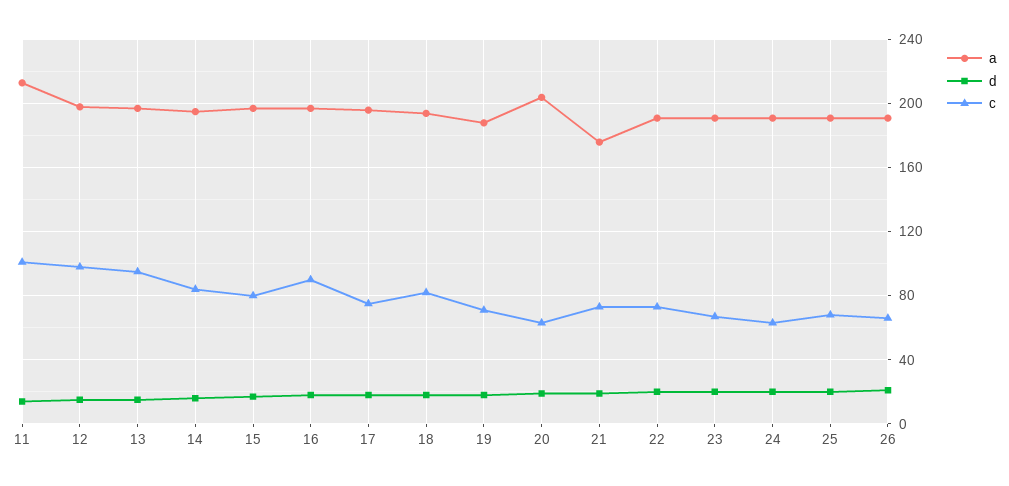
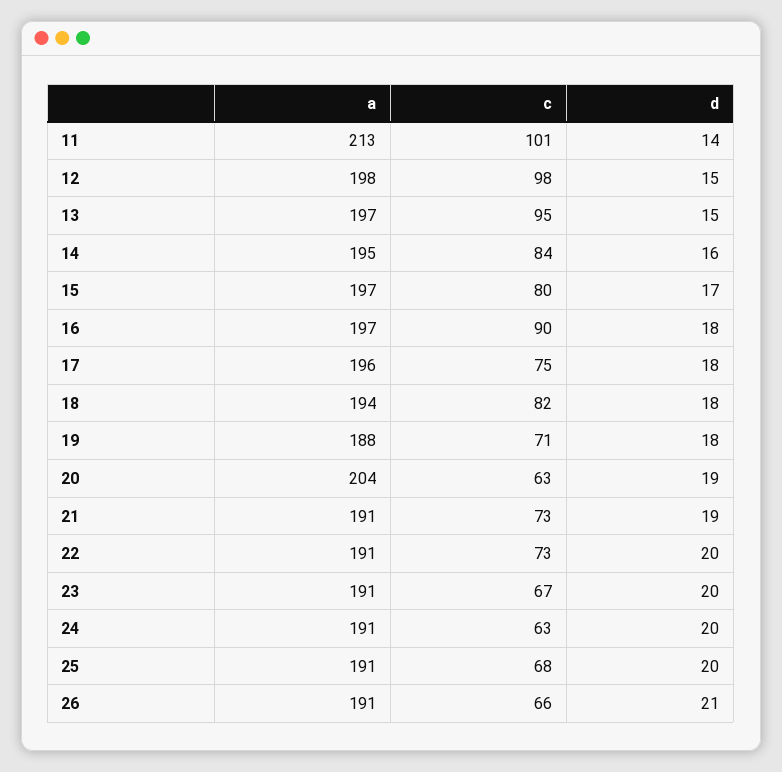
  {
    "a": {
      "11": 213,
      "12": 198,
      "13": 197,
      "14": 195,
      "15": 197,
      "16": 197,
      "17": 196,
      "18": 194,
      "19": 188,
      "20": 204,
-     "21": 175,
+     "21": 191,
      "22": 191,
      "23": 191,
      "24": 191,
      "25": 191,
      "26": 191
    },
    "d": {
      "11": 14,
      "12": 15,
      "13": 15,
      "14": 16,
      "15": 17,
      "16": 18,
      "17": 18,
      "18": 18,
      "19": 18,
      "20": 19,
      "21": 19,
      "22": 20,
      "23": 20,
      "24": 20,
      "25": 20,
      "26": 21
    },
    "c": {
      "11": 101,
      "12": 98,
      "13": 95,
      "14": 84,
      "15": 80,
      "16": 90,
      "17": 75,
      "18": 82,
      "19": 71,
      "20": 63,
      "21": 73,
      "22": 73,
      "23": 67,
      "24": 63,
      "25": 68,
      "26": 66
    }
  }

